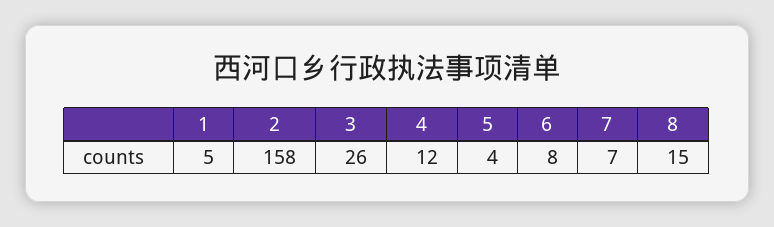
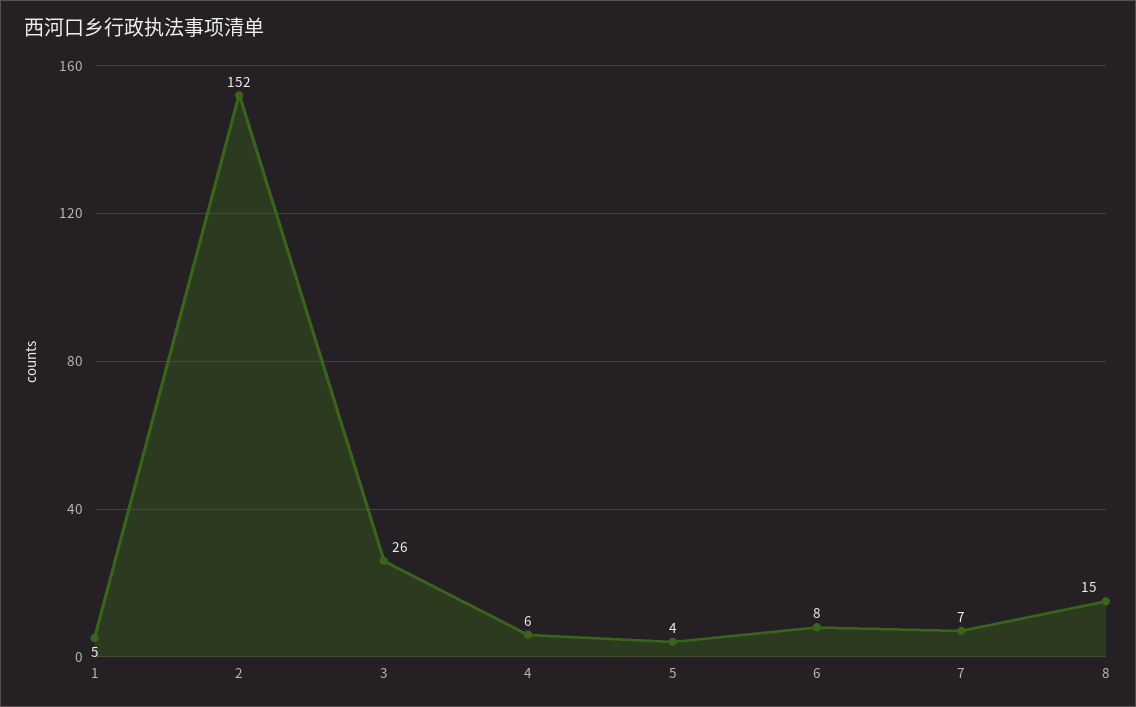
  {
    "1": 5,
-   "2": 158,
+   "2": 152,
    "3": 26,
-   "4": 12,
+   "4": 6,
    "5": 4,
    "6": 8,
    "7": 7,
    "8": 15
  }

